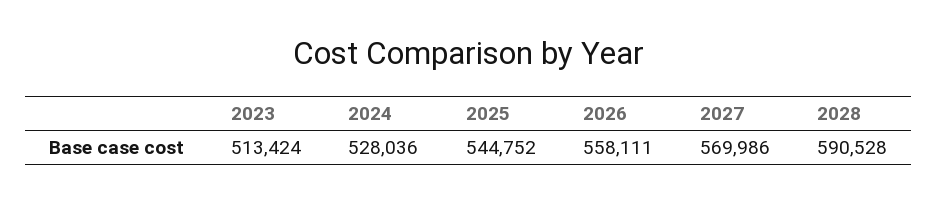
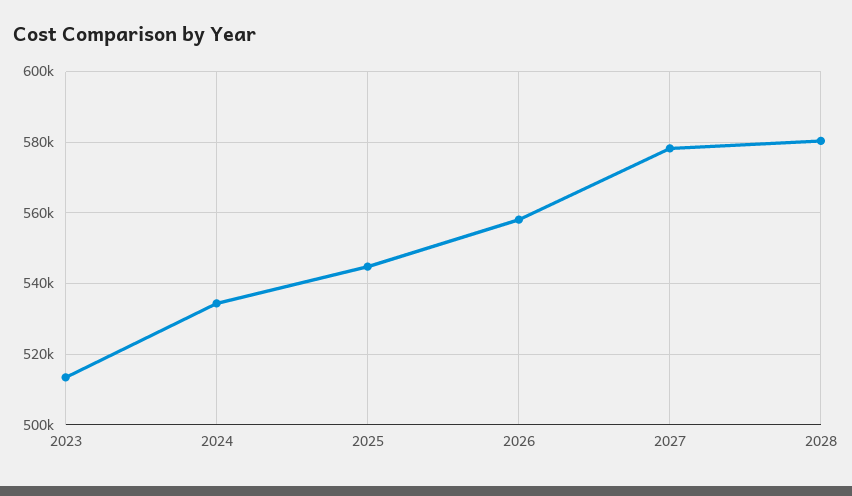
  {
    "2023": 513424,
-   "2024": 528036,
+   "2024": 534000,
    "2025": 544752,
    "2026": 558111,
-   "2027": 569986,
+   "2027": 578000,
-   "2028": 590528
+   "2028": 580000
  }

